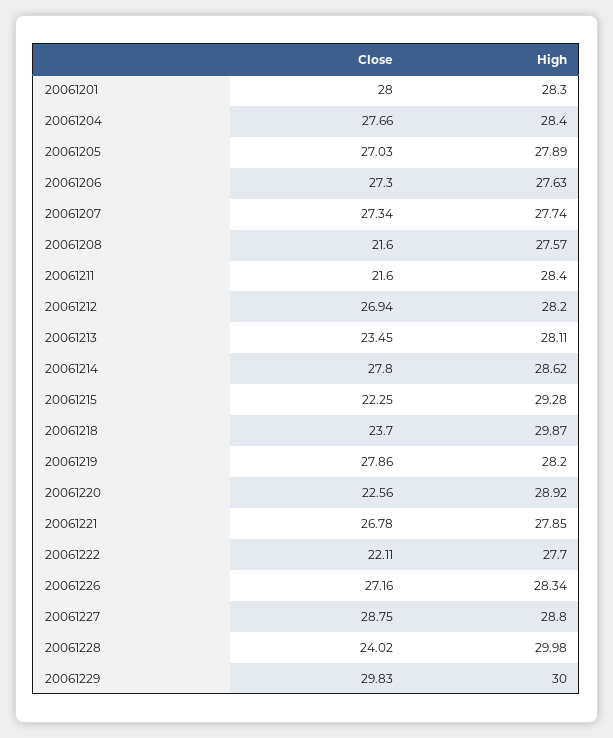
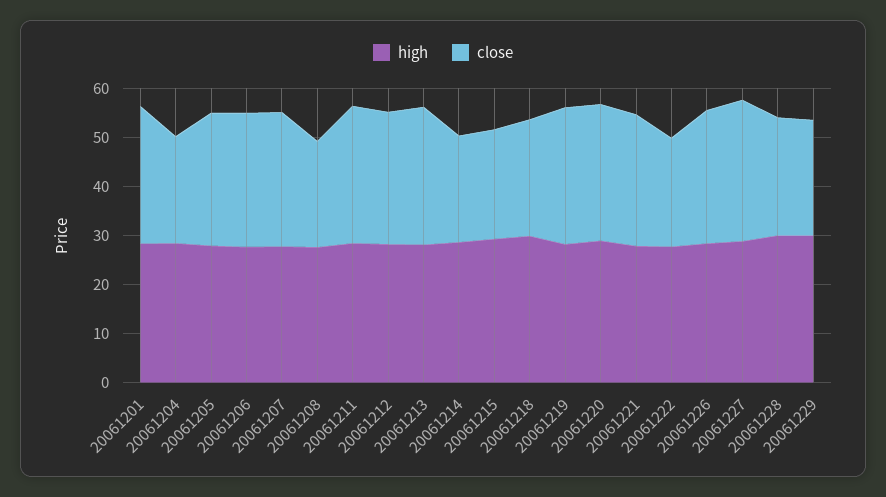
  {
    "Close": {
      "20061201": 28,
-     "20061204": 27.66,
+     "20061204": 22,
      "20061205": 27.03,
      "20061206": 27.3,
      "20061207": 27.34,
      "20061208": 21.6,
-     "20061211": 21.6,
+     "20061211": 28,
      "20061212": 26.94,
-     "20061213": 23.45,
+     "20061213": 28,
-     "20061214": 27.8,
+     "20061214": 22,
      "20061215": 22.25,
      "20061218": 23.7,
      "20061219": 27.86,
-     "20061220": 22.56,
+     "20061220": 28,
      "20061221": 26.78,
      "20061222": 22.11,
      "20061226": 27.16,
      "20061227": 28.75,
      "20061228": 24.02,
-     "20061229": 29.83
+     "20061229": 24
    },
    "High": {
      "20061201": 28.3,
      "20061204": 28.4,
      "20061205": 27.89,
      "20061206": 27.63,
      "20061207": 27.74,
      "20061208": 27.57,
      "20061211": 28.4,
      "20061212": 28.2,
      "20061213": 28.11,
      "20061214": 28.62,
      "20061215": 29.28,
      "20061218": 29.87,
      "20061219": 28.2,
      "20061220": 28.92,
      "20061221": 27.85,
      "20061222": 27.7,
      "20061226": 28.34,
      "20061227": 28.8,
      "20061228": 29.98,
      "20061229": 30
    }
  }

